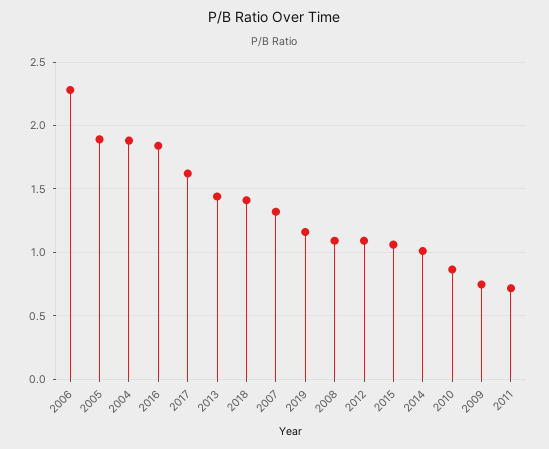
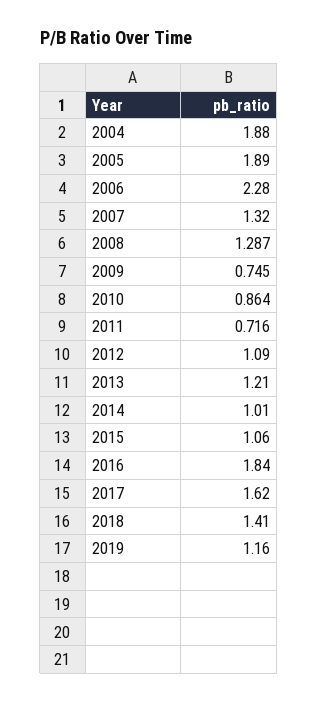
  {
    "2006": 2.28,
    "2005": 1.89,
    "2004": 1.88,
    "2016": 1.84,
    "2017": 1.62,
-   "2013": 1.45,
+   "2013": 1.21,
    "2018": 1.41,
    "2007": 1.32,
    "2019": 1.16,
-   "2008": 1.1,
+   "2008": 1.287,
    "2012": 1.09,
    "2015": 1.06,
    "2014": 1.01,
    "2010": 0.864,
    "2009": 0.745,
    "2011": 0.716
  }

